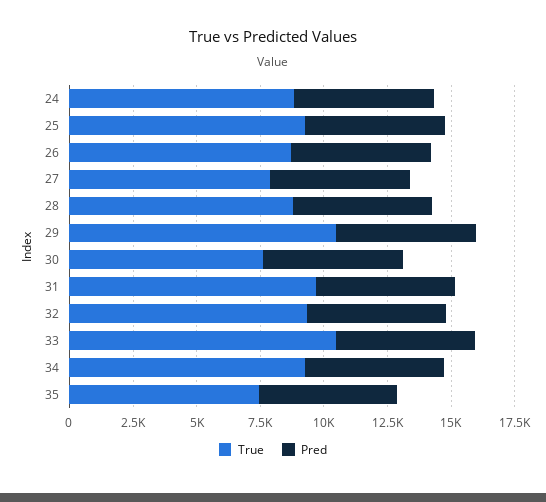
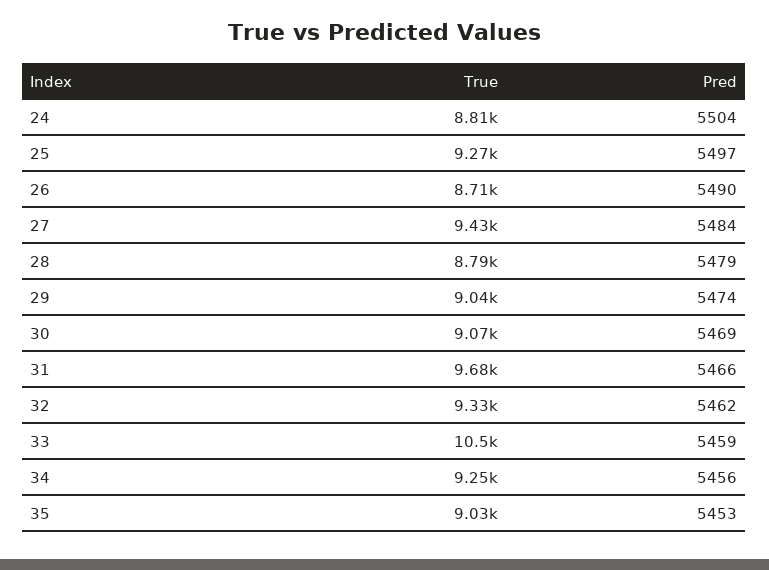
  {
    "True": {
      "24": 8810,
      "25": 9270,
      "26": 8710,
-     "27": 8000,
+     "27": 9430,
      "28": 8790,
-     "29": 10500,
+     "29": 9040,
-     "30": 7500,
+     "30": 9070,
      "31": 9680,
      "32": 9330,
      "33": 10500,
      "34": 9250,
-     "35": 7500
+     "35": 9030
    },
    "Pred": {
      "24": 5504,
      "25": 5497,
      "26": 5490,
      "27": 5484,
      "28": 5479,
      "29": 5474,
      "30": 5469,
      "31": 5466,
      "32": 5462,
      "33": 5459,
      "34": 5456,
      "35": 5453
    }
  }

